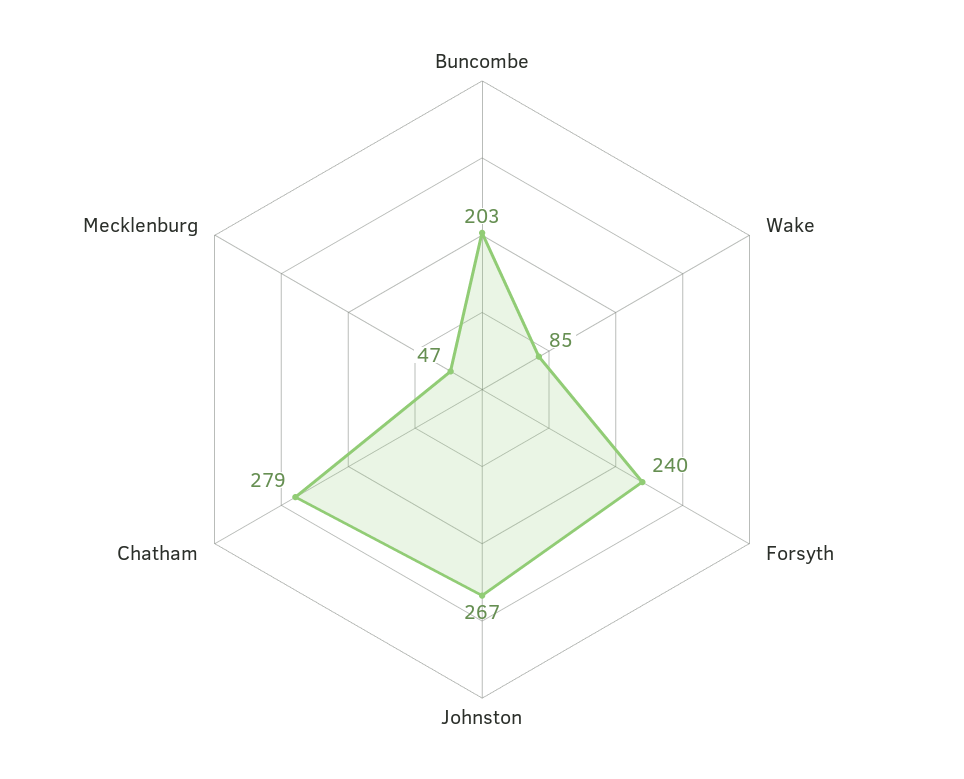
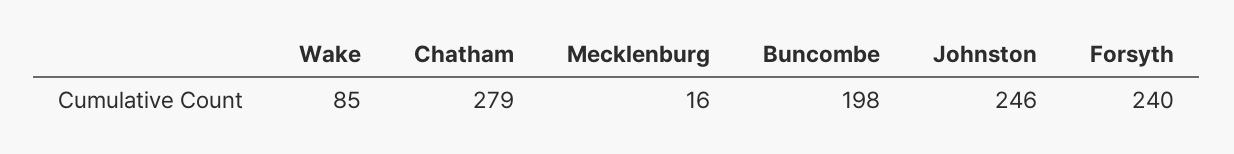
  {
-   "Buncombe": 203,
+   "Buncombe": 198,
    "Wake": 85,
    "Forsyth": 240,
-   "Johnston": 267,
+   "Johnston": 246,
    "Chatham": 279,
-   "Mecklenburg": 47
+   "Mecklenburg": 16
  }

